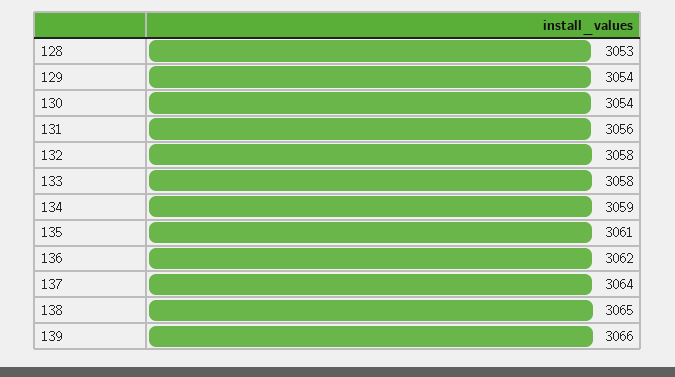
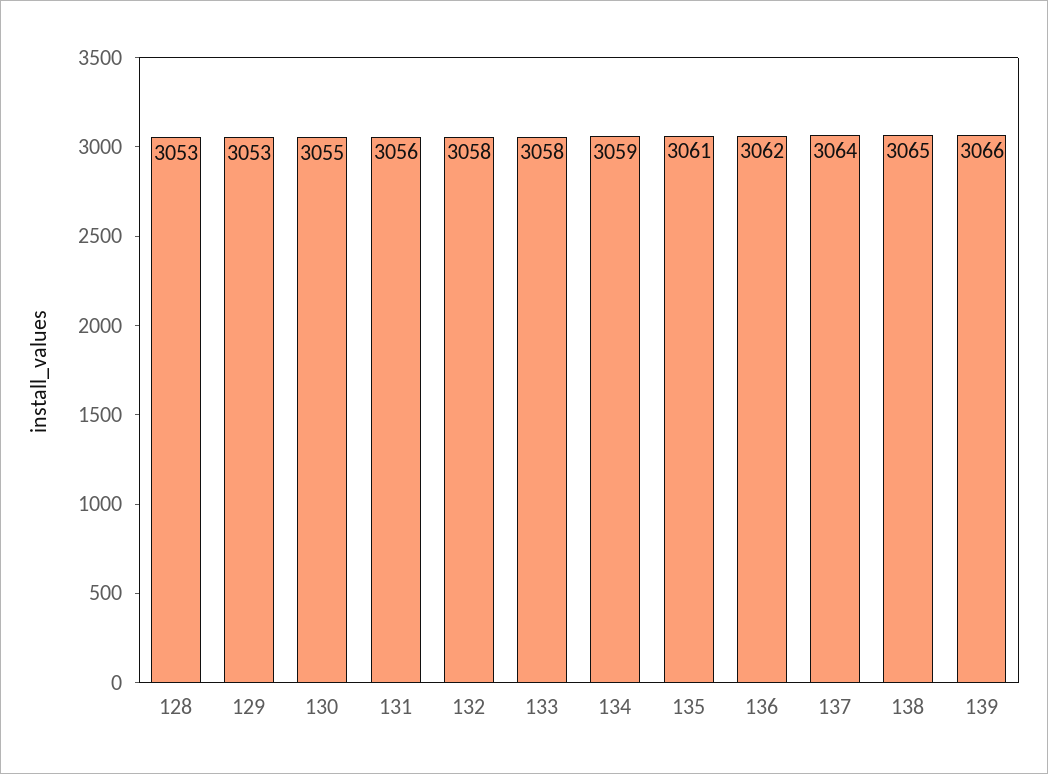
  {
    "128": 3053,
-   "129": 3054,
+   "129": 3053,
-   "130": 3054,
+   "130": 3055,
    "131": 3056,
    "132": 3058,
    "133": 3058,
    "134": 3059,
    "135": 3061,
    "136": 3062,
    "137": 3064,
    "138": 3065,
    "139": 3066
  }

